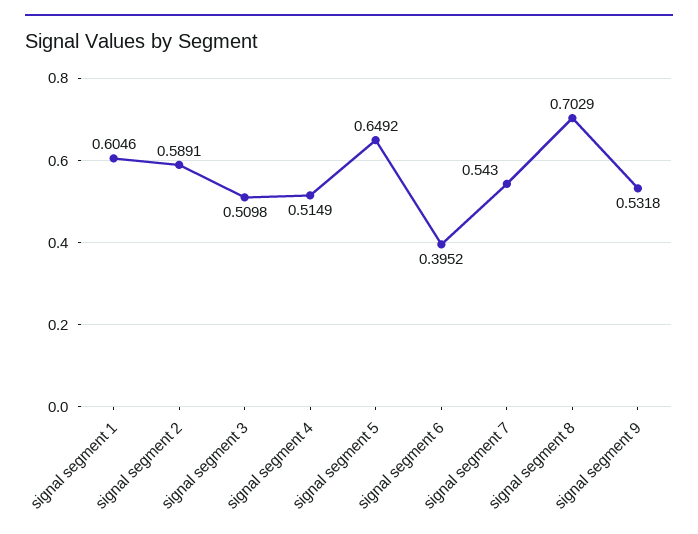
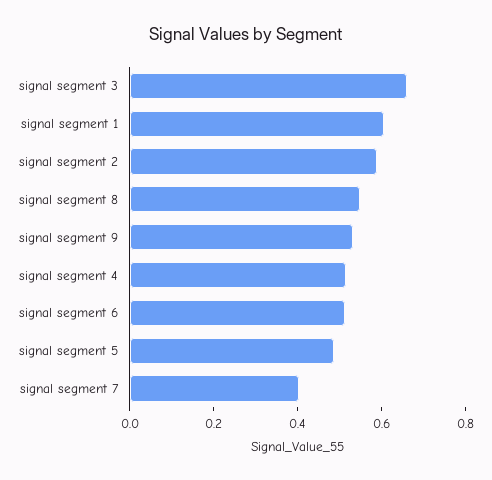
  {
    "signal segment 1": 0.6046,
    "signal segment 2": 0.5891,
-   "signal segment 3": 0.5098,
+   "signal segment 3": 0.65,
    "signal segment 4": 0.5149,
-   "signal segment 5": 0.6492,
+   "signal segment 5": 0.5,
-   "signal segment 6": 0.3952,
+   "signal segment 6": 0.5,
-   "signal segment 7": 0.543,
+   "signal segment 7": 0.4,
-   "signal segment 8": 0.7029,
+   "signal segment 8": 0.55,
    "signal segment 9": 0.5318
  }

